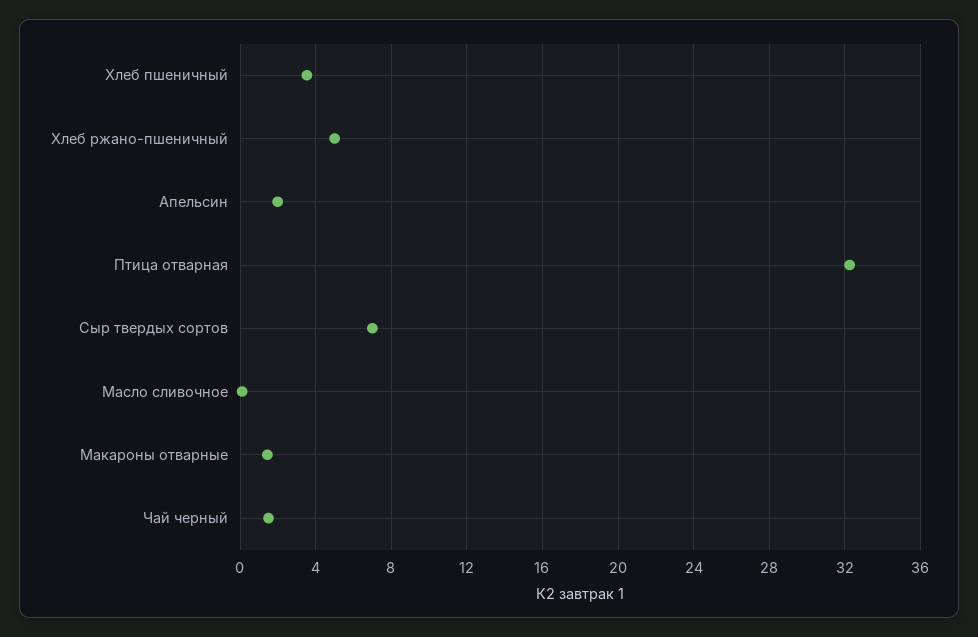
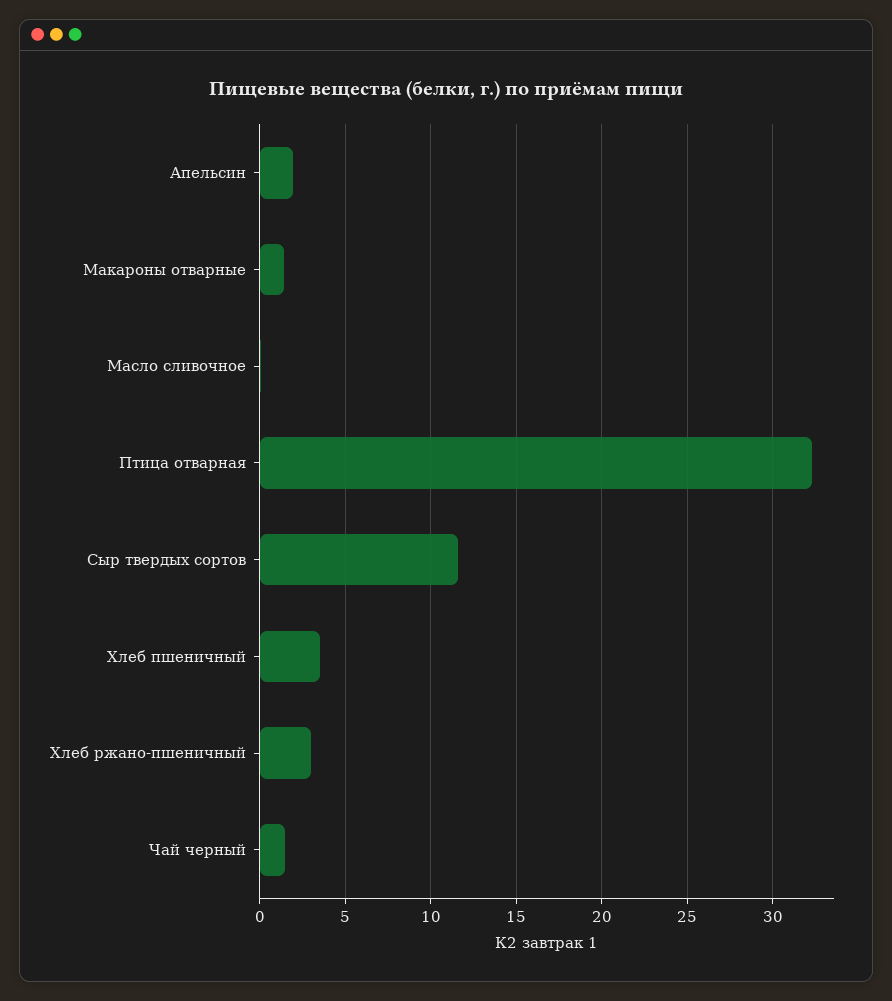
  {
    "Хлеб пшеничный": 3.5,
-   "Хлеб ржано-пшеничный": 5,
+   "Хлеб ржано-пшеничный": 3,
    "Апельсин": 2,
    "Птица отварная": 32.5,
-   "Сыр твердых сортов": 7,
+   "Сыр твердых сортов": 11.5,
    "Масло сливочное": 0,
    "Макароны отварные": 1.5,
    "Чай черный": 1.5
  }

